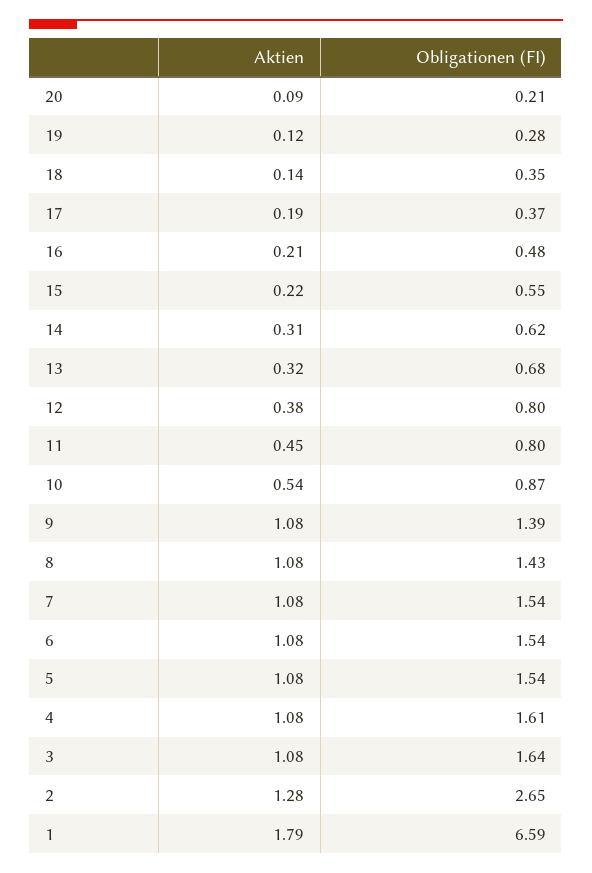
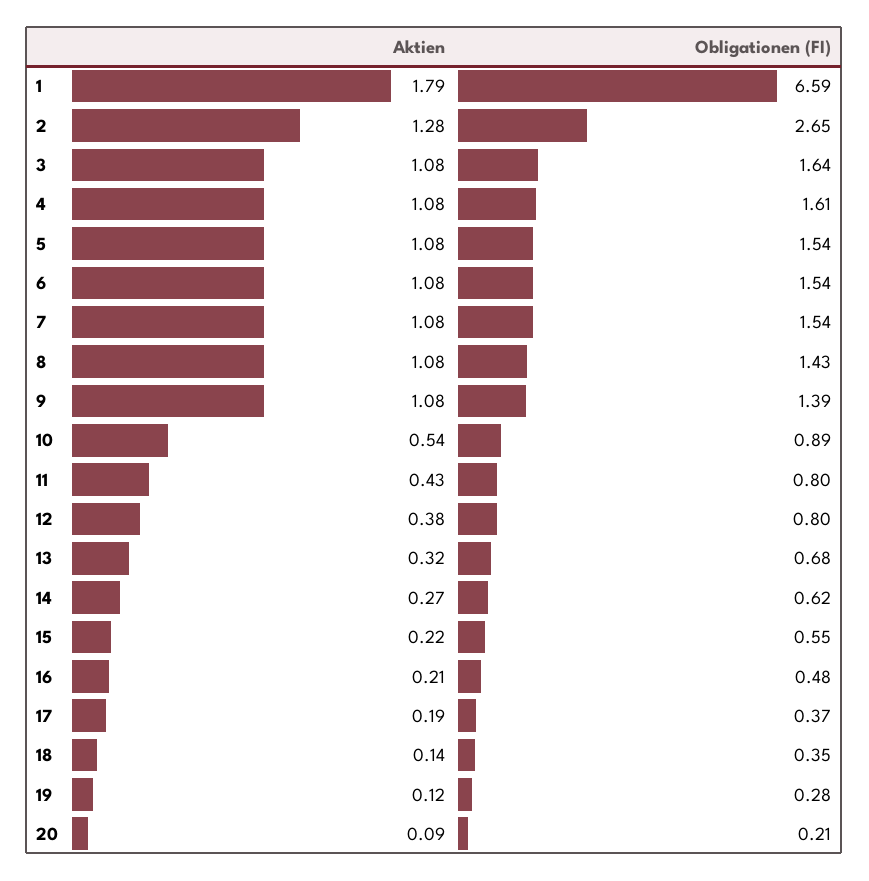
  {
    "Aktien": {
      "20": 0.09,
      "19": 0.12,
      "18": 0.14,
      "17": 0.19,
      "16": 0.21,
      "15": 0.22,
-     "14": 0.31,
+     "14": 0.27,
      "13": 0.32,
      "12": 0.38,
-     "11": 0.45,
+     "11": 0.43,
      "10": 0.54,
      "9": 1.08,
      "8": 1.08,
      "7": 1.08,
      "6": 1.08,
      "5": 1.08,
      "4": 1.08,
      "3": 1.08,
      "2": 1.28,
      "1": 1.79
    },
    "Obligationen (FI)": {
      "20": 0.21,
      "19": 0.28,
      "18": 0.35,
      "17": 0.37,
      "16": 0.48,
      "15": 0.55,
      "14": 0.62,
      "13": 0.68,
      "12": 0.8,
      "11": 0.8,
-     "10": 0.87,
+     "10": 0.89,
      "9": 1.39,
      "8": 1.43,
      "7": 1.54,
      "6": 1.54,
      "5": 1.54,
      "4": 1.61,
      "3": 1.64,
      "2": 2.65,
      "1": 6.59
    }
  }

